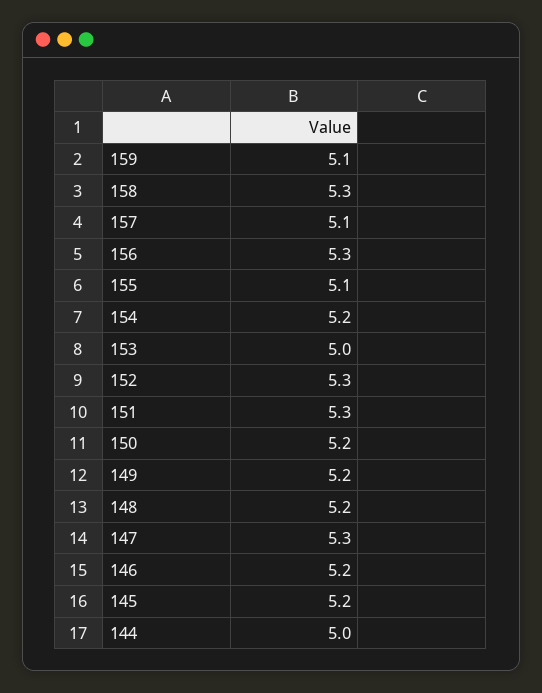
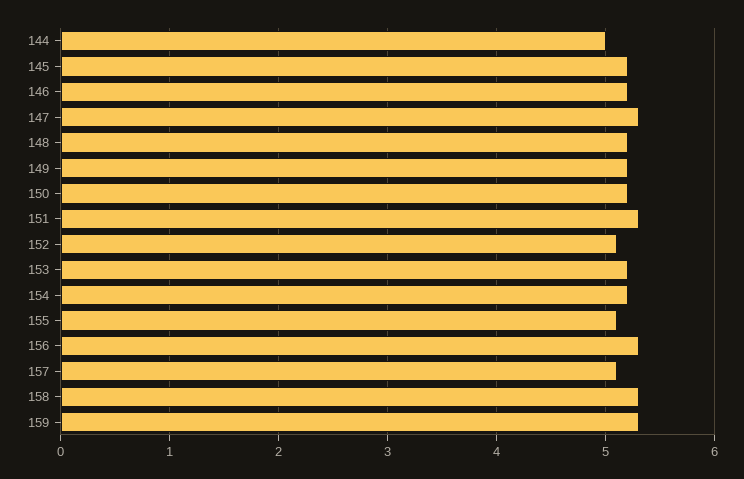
  {
-   "159": 5.1,
+   "159": 5.3,
    "158": 5.3,
    "157": 5.1,
    "156": 5.3,
    "155": 5.1,
    "154": 5.2,
-   "153": 5,
+   "153": 5.2,
-   "152": 5.3,
+   "152": 5.1,
    "151": 5.3,
    "150": 5.2,
    "149": 5.2,
    "148": 5.2,
    "147": 5.3,
    "146": 5.2,
    "145": 5.2,
    "144": 5
  }

